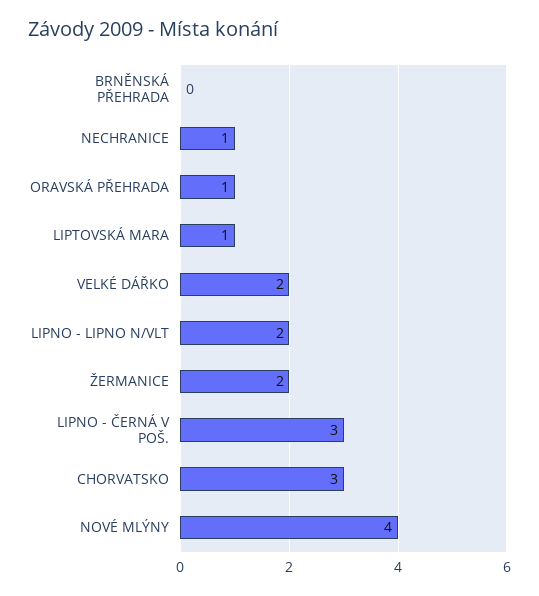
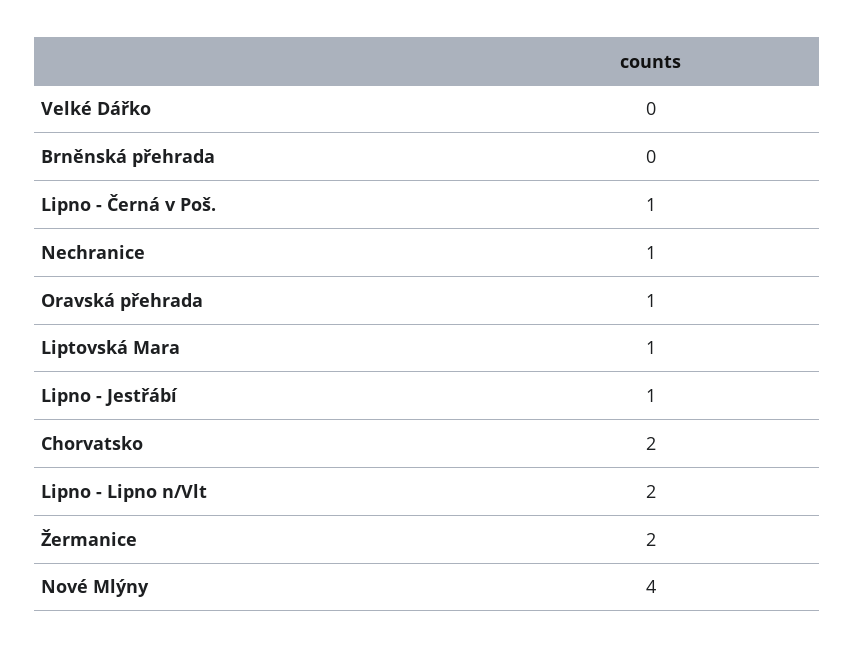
  {
    "BRNĚNSKÁ PŘEHRADA": 0,
    "NECHRANICE": 1,
    "ORAVSKÁ PŘEHRADA": 1,
    "LIPTOVSKÁ MARA": 1,
-   "VELKÉ DÁŘKO": 2,
+   "VELKÉ DÁŘKO": 0,
    "LIPNO - LIPNO N/VLT": 2,
    "ŽERMANICE": 2,
-   "LIPNO - ČERNÁ V POŠ.": 3,
+   "LIPNO - ČERNÁ V POŠ.": 1,
-   "CHORVATSKO": 3,
+   "CHORVATSKO": 2,
-   "NOVÉ MLÝNY": 4
+   "NOVÉ MLÝNY": 4,
+   "Lipno - Jestřábí": 1
  }

